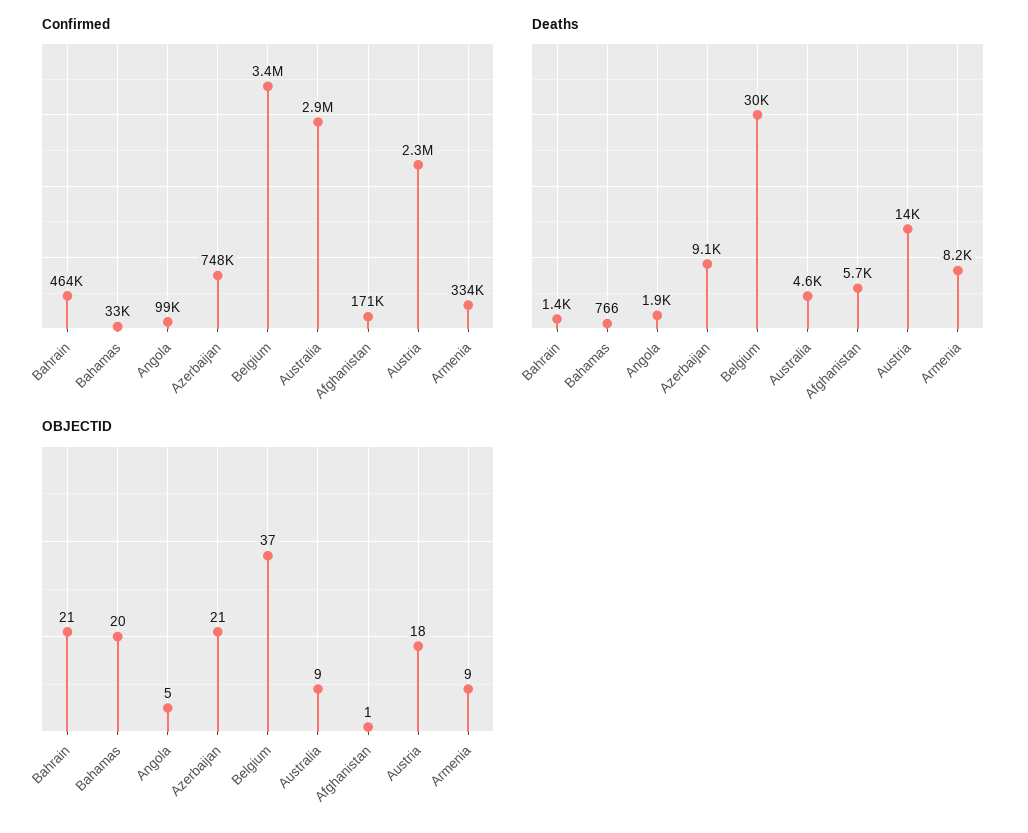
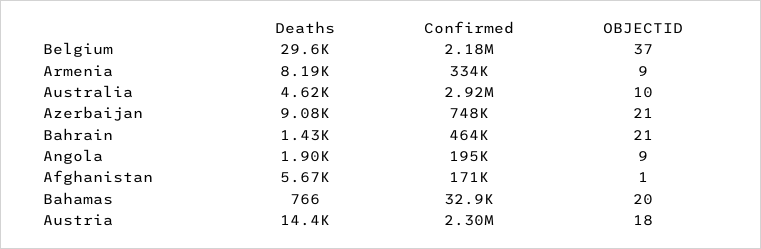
  {
    "Confirmed": {
      "Bahrain": 464000,
      "Bahamas": 32900,
-     "Angola": 99000,
+     "Angola": 195000,
      "Azerbaijan": 748000,
-     "Belgium": 3400000,
+     "Belgium": 2180000,
      "Australia": 2920000,
      "Afghanistan": 171000,
      "Austria": 2300000,
      "Armenia": 334000
    },
    "Deaths": {
      "Bahrain": 1430,
      "Bahamas": 766,
      "Angola": 1900,
      "Azerbaijan": 9080,
      "Belgium": 29600,
      "Australia": 4620,
      "Afghanistan": 5670,
      "Austria": 14400,
      "Armenia": 8190
    },
    "OBJECTID": {
      "Bahrain": 21,
      "Bahamas": 20,
-     "Angola": 5,
+     "Angola": 9,
      "Azerbaijan": 21,
      "Belgium": 37,
-     "Australia": 9,
+     "Australia": 10,
      "Afghanistan": 1,
      "Austria": 18,
      "Armenia": 9
    }
  }

